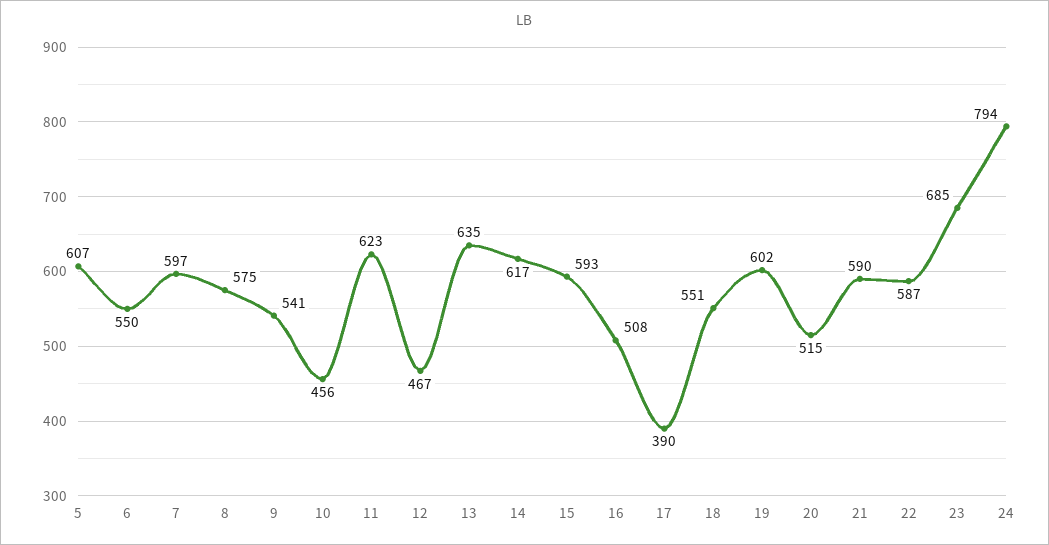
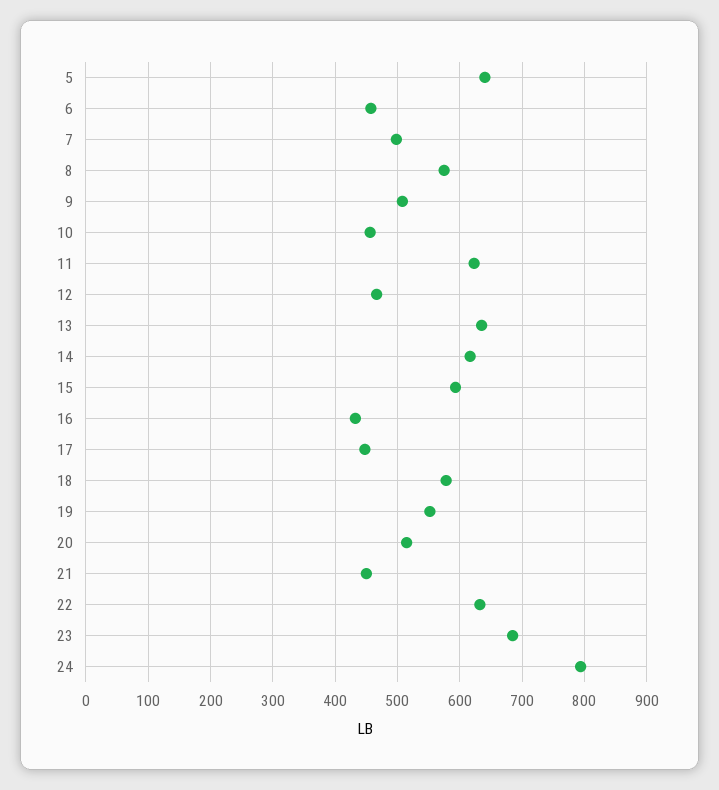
  {
-   "5": 607,
+   "5": 640,
-   "6": 550,
+   "6": 460,
-   "7": 597,
+   "7": 500,
    "8": 575,
-   "9": 541,
+   "9": 510,
    "10": 456,
    "11": 623,
    "12": 467,
    "13": 635,
    "14": 617,
    "15": 593,
-   "16": 508,
+   "16": 430,
-   "17": 390,
+   "17": 450,
-   "18": 551,
+   "18": 580,
-   "19": 602,
+   "19": 550,
    "20": 515,
-   "21": 590,
+   "21": 450,
-   "22": 587,
+   "22": 630,
    "23": 685,
    "24": 794
  }

